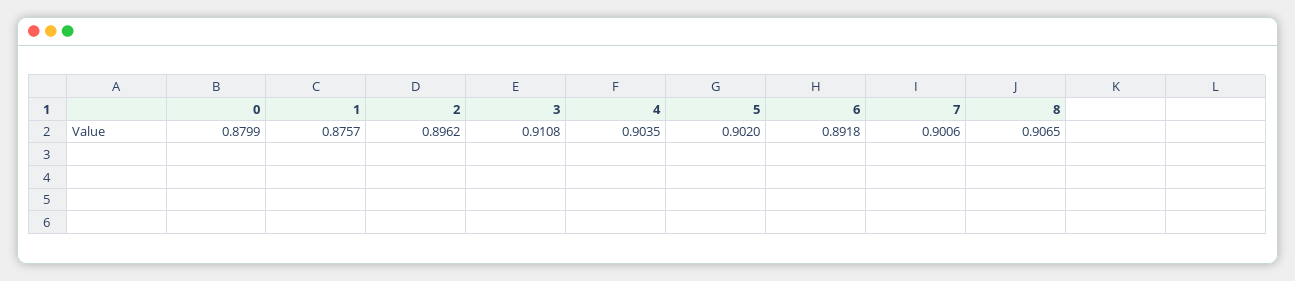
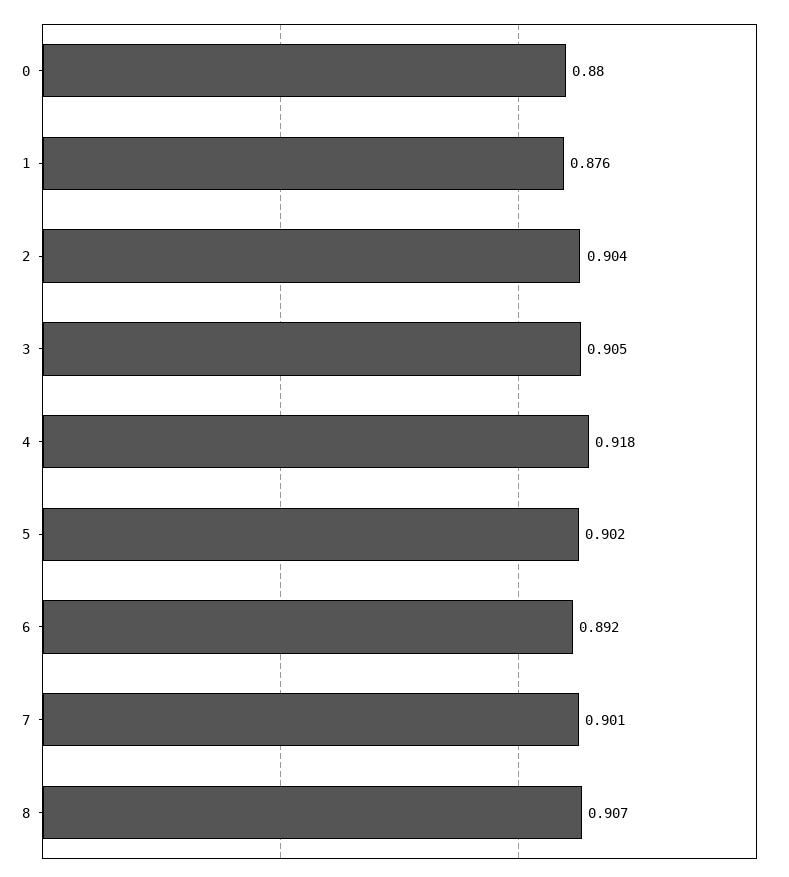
  {
    "0": 0.8799,
    "1": 0.8757,
-   "2": 0.8962,
+   "2": 0.904,
-   "3": 0.9108,
+   "3": 0.905,
-   "4": 0.9035,
+   "4": 0.918,
    "5": 0.902,
    "6": 0.8918,
    "7": 0.9006,
    "8": 0.9065
  }

